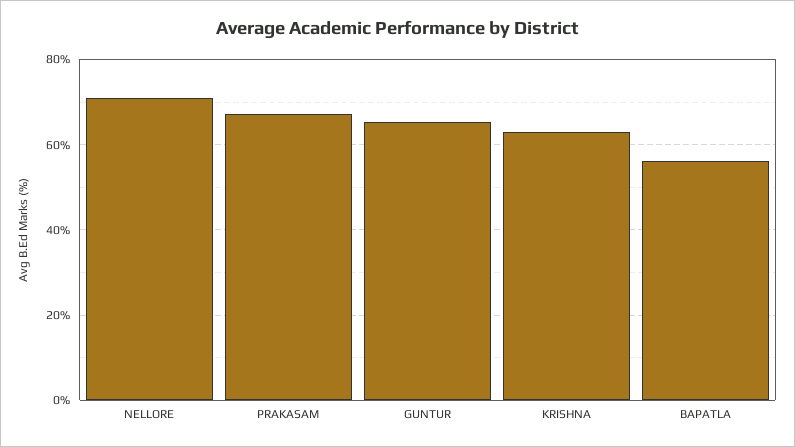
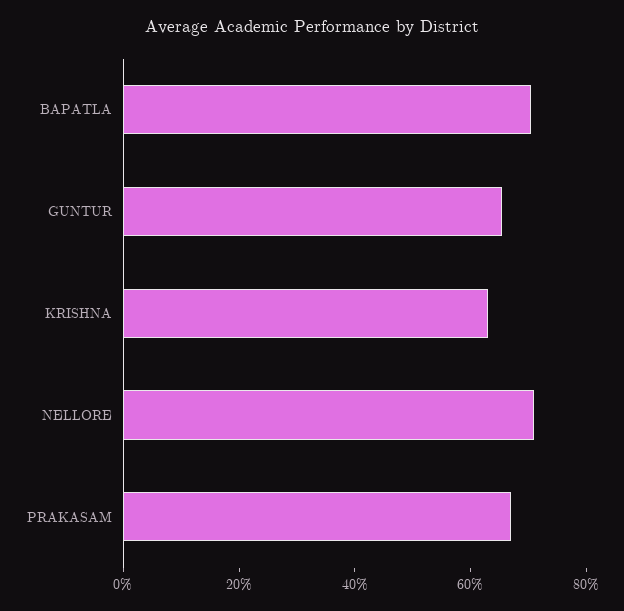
  {
    "NELLORE": 72,
    "PRAKASAM": 68,
    "GUNTUR": 66,
    "KRISHNA": 64,
-   "BAPATLA": 56
+   "BAPATLA": 70
  }

